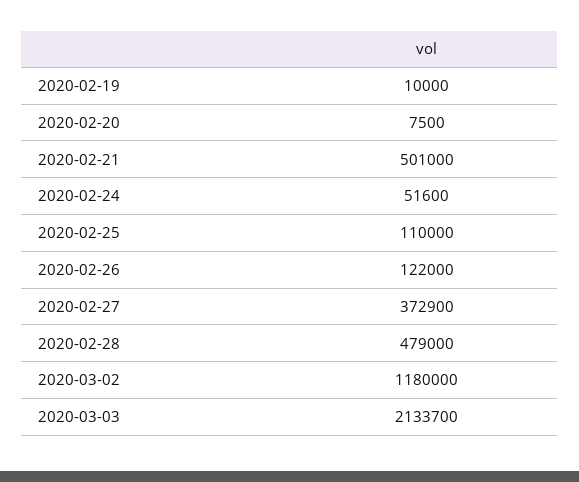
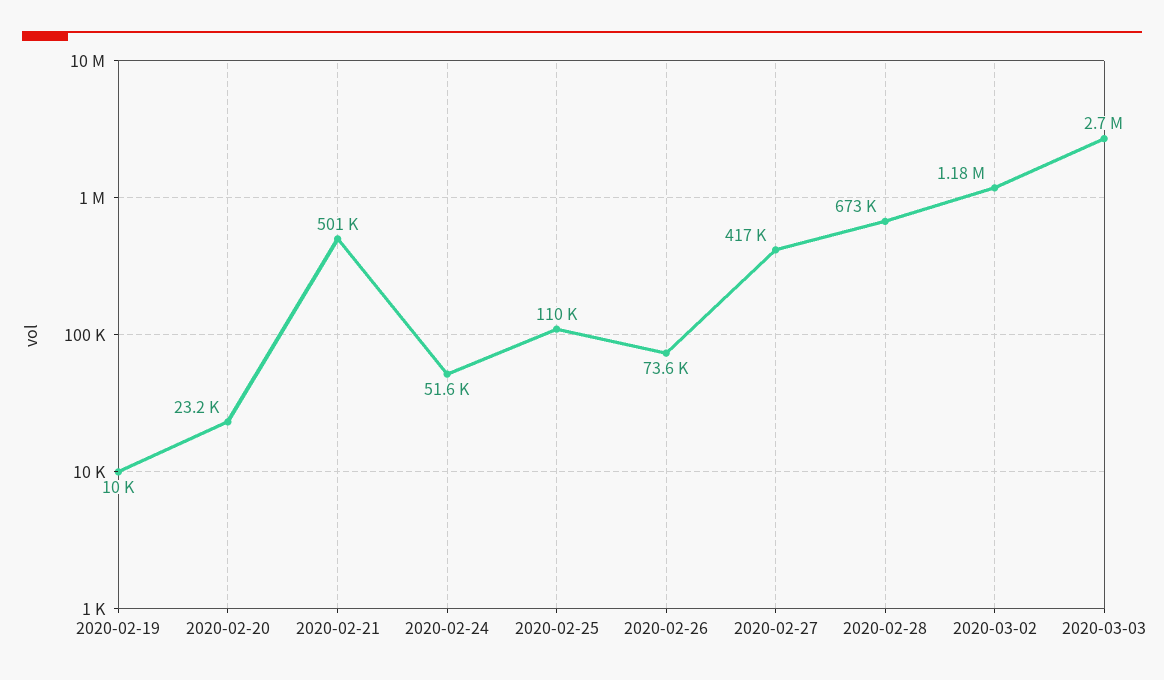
  {
    "2020-02-19": 10000,
-   "2020-02-20": 7500,
+   "2020-02-20": 23200,
    "2020-02-21": 501000,
    "2020-02-24": 51600,
    "2020-02-25": 110000,
-   "2020-02-26": 122000,
+   "2020-02-26": 73600,
-   "2020-02-27": 372900,
+   "2020-02-27": 417000,
-   "2020-02-28": 479000,
+   "2020-02-28": 673000,
    "2020-03-02": 1180000,
-   "2020-03-03": 2133700
+   "2020-03-03": 2700000
  }

